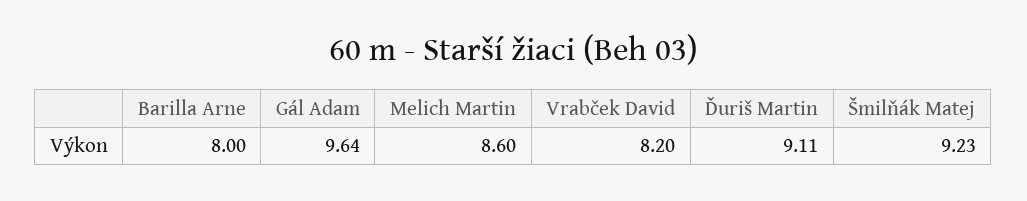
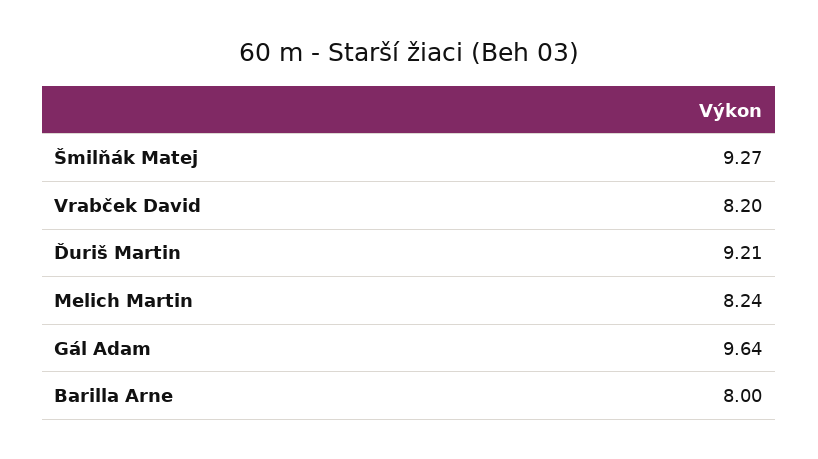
  {
    "Barilla Arne": 8,
    "Gál Adam": 9.64,
-   "Melich Martin": 8.6,
+   "Melich Martin": 8.24,
    "Vrabček David": 8.2,
-   "Ďuriš Martin": 9.11,
+   "Ďuriš Martin": 9.21,
-   "Šmilňák Matej": 9.23
+   "Šmilňák Matej": 9.27
  }

